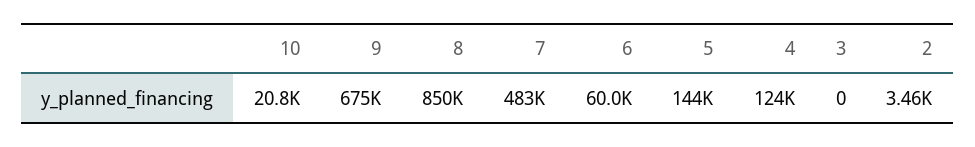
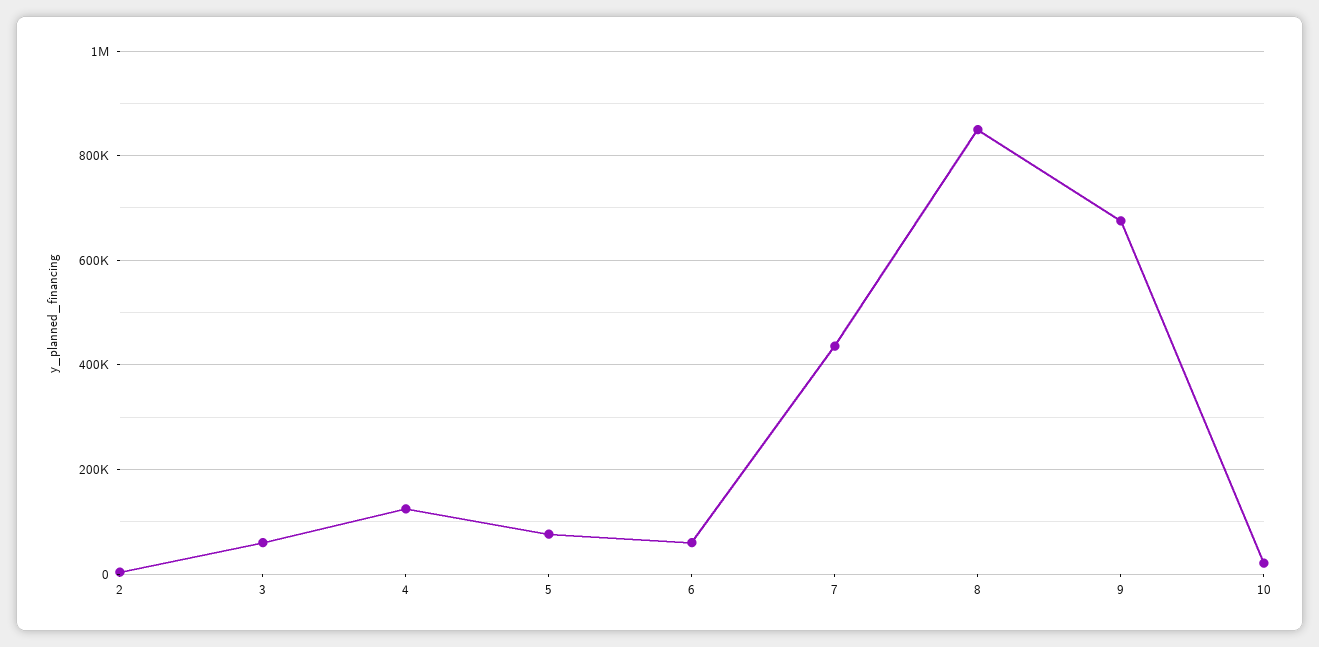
  {
    "10": 20800,
    "9": 675000,
    "8": 850000,
-   "7": 483000,
+   "7": 440000,
    "6": 60000,
-   "5": 144000,
+   "5": 80000,
    "4": 124000,
-   "3": 0,
+   "3": 60000,
    "2": 3460
  }

